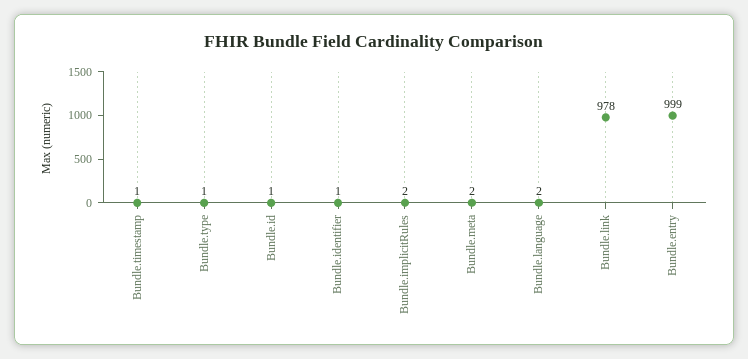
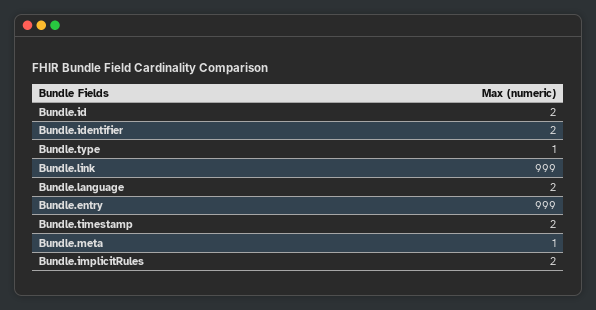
  {
-   "Bundle.timestamp": 1,
+   "Bundle.timestamp": 2,
    "Bundle.type": 1,
-   "Bundle.id": 1,
+   "Bundle.id": 2,
-   "Bundle.identifier": 1,
+   "Bundle.identifier": 2,
    "Bundle.implicitRules": 2,
-   "Bundle.meta": 2,
+   "Bundle.meta": 1,
    "Bundle.language": 2,
-   "Bundle.link": 978,
+   "Bundle.link": 999,
    "Bundle.entry": 999
  }

